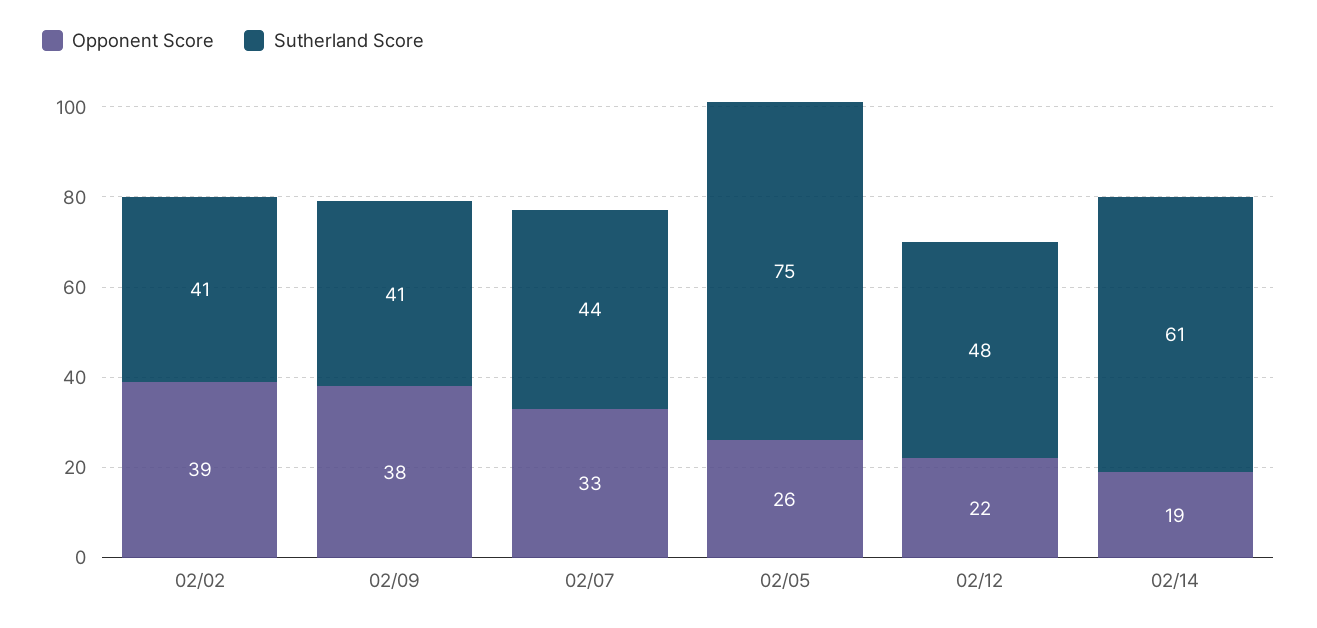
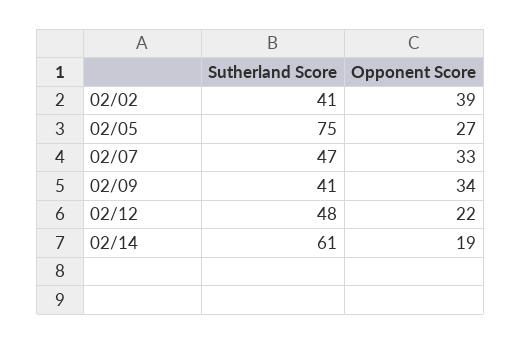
  {
    "Opponent Score": {
      "02/02": 39,
-     "02/09": 38,
+     "02/09": 34,
      "02/07": 33,
-     "02/05": 26,
+     "02/05": 27,
      "02/12": 22,
      "02/14": 19
    },
    "Sutherland Score": {
      "02/02": 41,
      "02/09": 41,
-     "02/07": 44,
+     "02/07": 47,
      "02/05": 75,
      "02/12": 48,
      "02/14": 61
    }
  }

